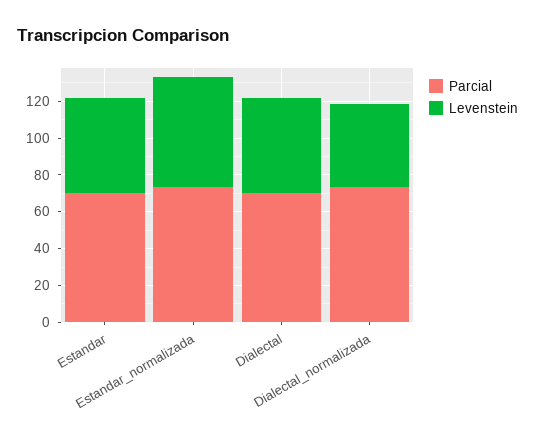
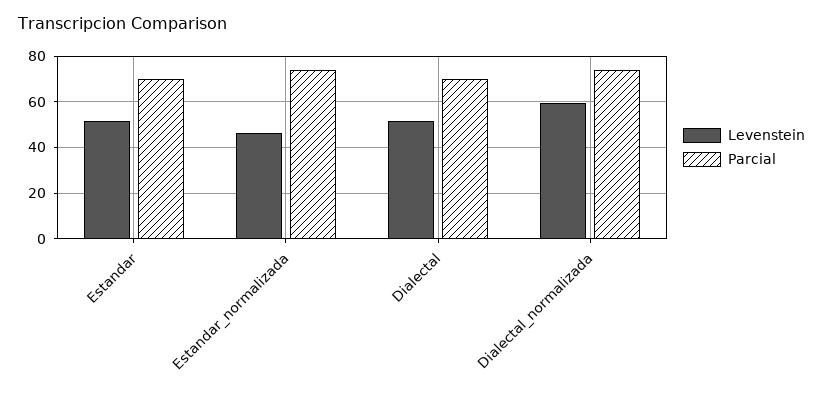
  {
    "Parcial": {
      "Estandar": 70,
      "Estandar_normalizada": 75,
      "Dialectal": 70,
      "Dialectal_normalizada": 75
    },
    "Levenstein": {
      "Estandar": 50,
-     "Estandar_normalizada": 60,
+     "Estandar_normalizada": 45,
      "Dialectal": 50,
-     "Dialectal_normalizada": 45
+     "Dialectal_normalizada": 60
    }
  }

